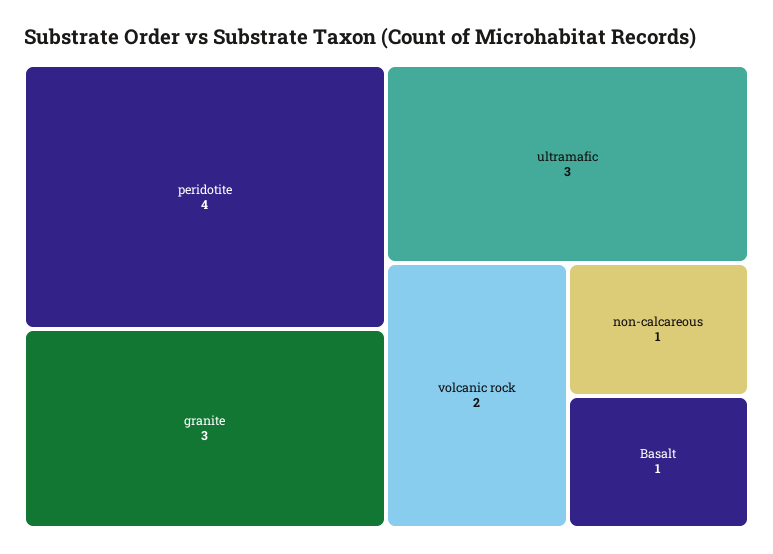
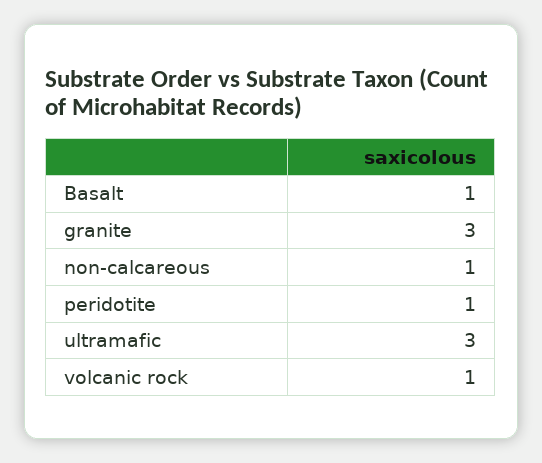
  {
-   "peridotite": 4,
+   "peridotite": 1,
    "granite": 3,
    "ultramafic": 3,
-   "volcanic rock": 2,
+   "volcanic rock": 1,
    "non-calcareous": 1,
    "Basalt": 1
  }

